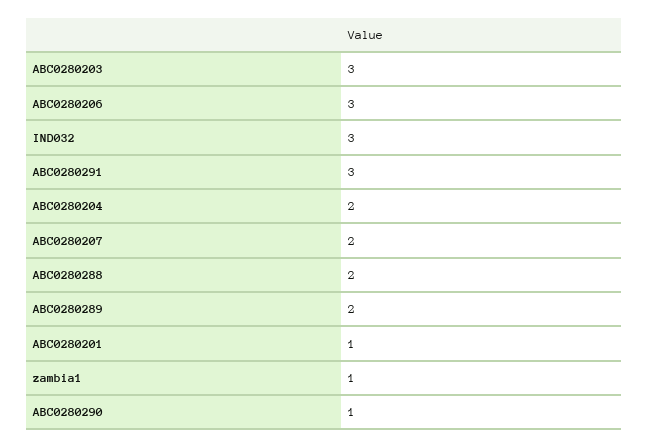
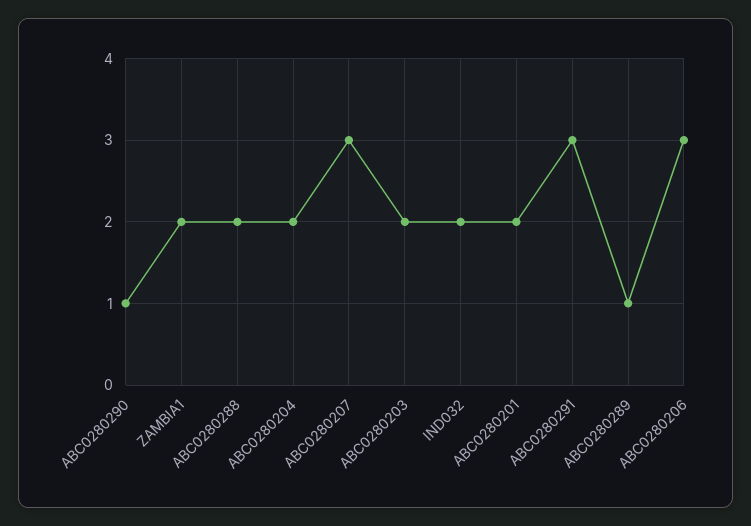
  {
-   "ABC0280203": 3,
+   "ABC0280203": 2,
    "ABC0280206": 3,
-   "IND032": 3,
+   "IND032": 2,
    "ABC0280291": 3,
    "ABC0280204": 2,
-   "ABC0280207": 2,
+   "ABC0280207": 3,
    "ABC0280288": 2,
-   "ABC0280289": 2,
+   "ABC0280289": 1,
-   "ABC0280201": 1,
+   "ABC0280201": 2,
-   "zambia1": 1,
+   "zambia1": 2,
    "ABC0280290": 1
  }

